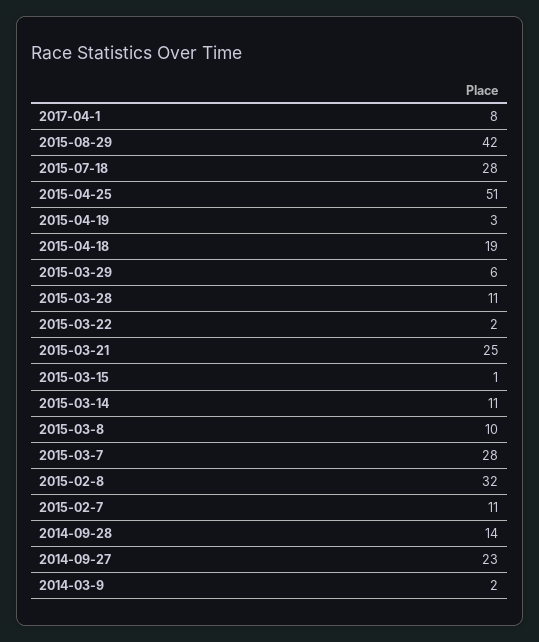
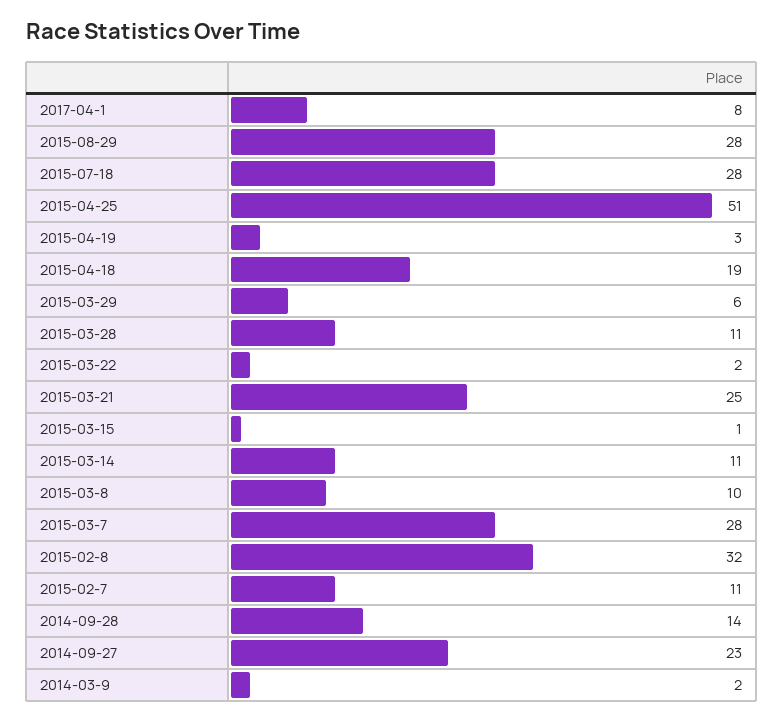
  {
    "2017-04-1": 8,
-   "2015-08-29": 42,
+   "2015-08-29": 28,
    "2015-07-18": 28,
    "2015-04-25": 51,
    "2015-04-19": 3,
    "2015-04-18": 19,
    "2015-03-29": 6,
    "2015-03-28": 11,
    "2015-03-22": 2,
    "2015-03-21": 25,
    "2015-03-15": 1,
    "2015-03-14": 11,
    "2015-03-8": 10,
    "2015-03-7": 28,
    "2015-02-8": 32,
    "2015-02-7": 11,
    "2014-09-28": 14,
    "2014-09-27": 23,
    "2014-03-9": 2
  }

